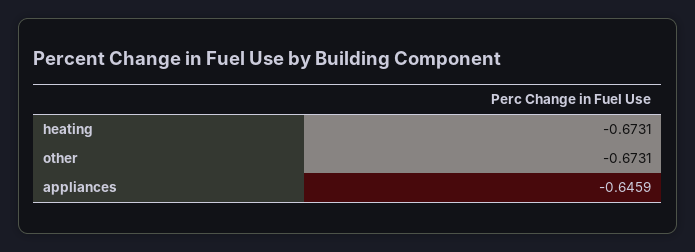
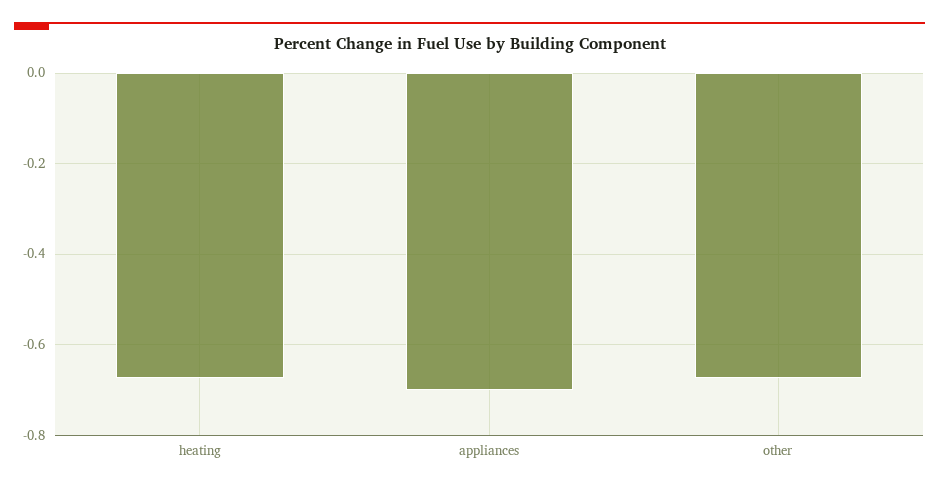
  {
    "heating": -0.6731,
    "other": -0.6731,
-   "appliances": -0.6459
+   "appliances": -0.7
  }

